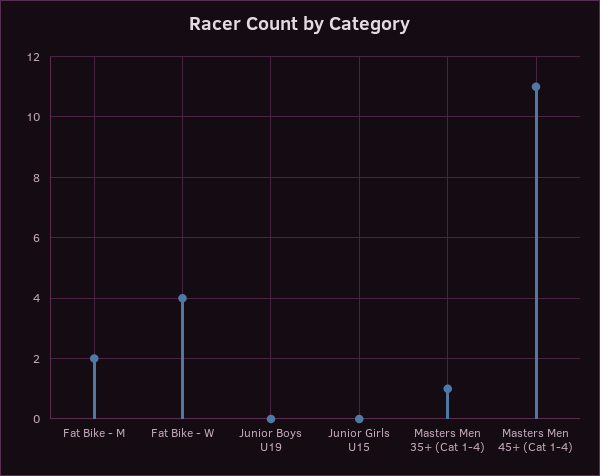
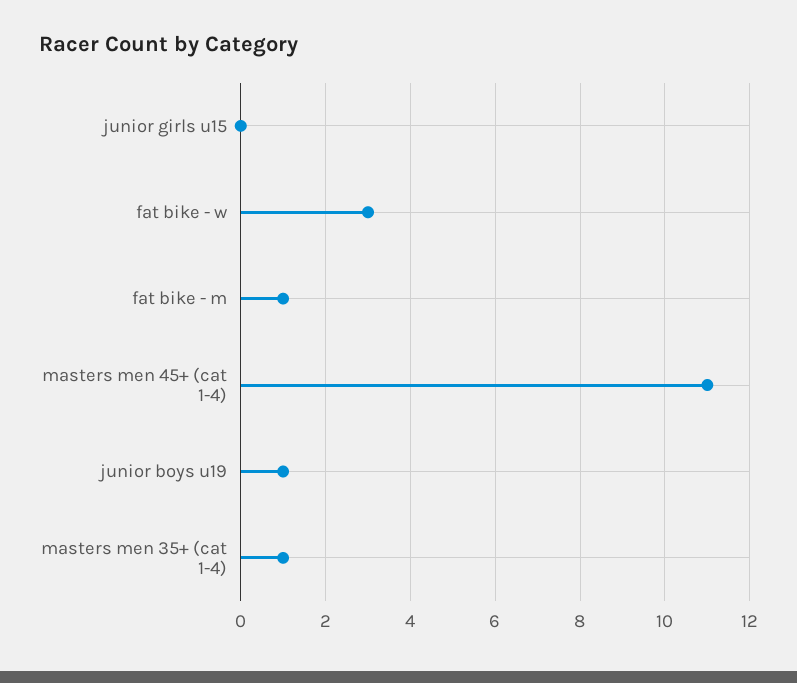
  {
-   "Fat Bike - M": 2,
+   "Fat Bike - M": 1,
-   "Fat Bike - W": 4,
+   "Fat Bike - W": 3,
-   "Junior Boys U19": 0,
+   "Junior Boys U19": 1,
    "Junior Girls U15": 0,
    "Masters Men 35+ (Cat 1-4)": 1,
    "Masters Men 45+ (Cat 1-4)": 11
  }

